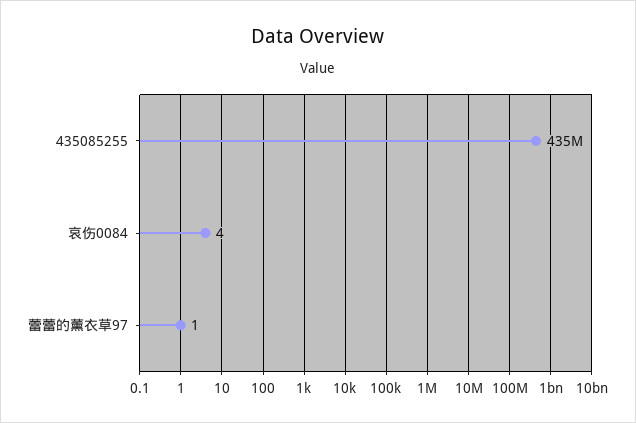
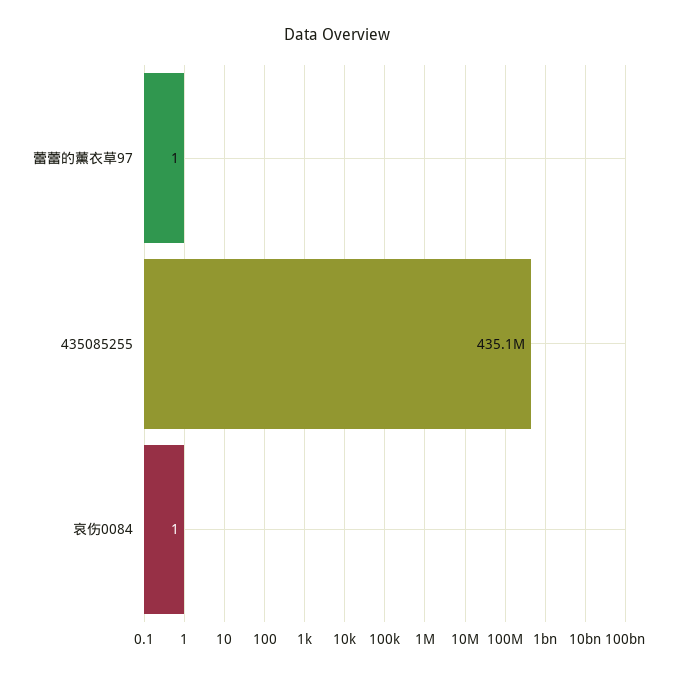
  {
    "435085255": 435100000,
-   "哀伤0084": 4,
+   "哀伤0084": 1,
    "蕾蕾的薰衣草97": 1
  }

